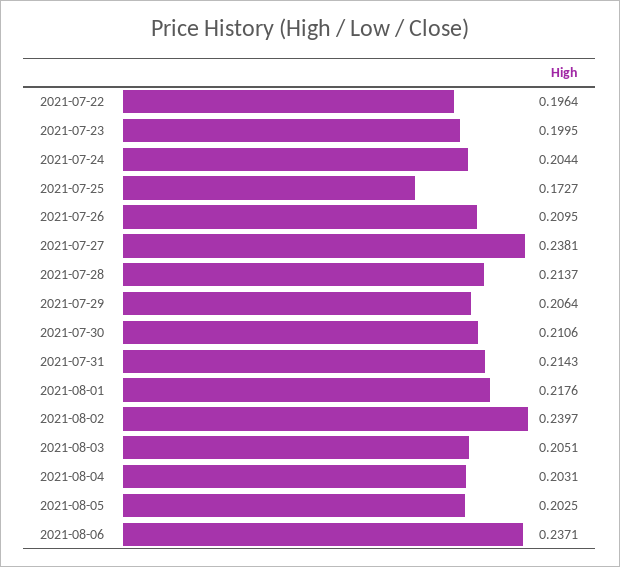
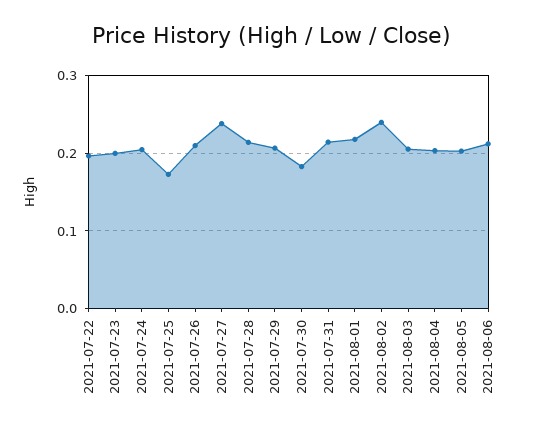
  {
    "2021-07-22": 0.1964,
    "2021-07-23": 0.1995,
    "2021-07-24": 0.2044,
    "2021-07-25": 0.1727,
    "2021-07-26": 0.2095,
    "2021-07-27": 0.2381,
    "2021-07-28": 0.2137,
    "2021-07-29": 0.2064,
-   "2021-07-30": 0.2106,
+   "2021-07-30": 0.18,
    "2021-07-31": 0.2143,
    "2021-08-01": 0.2176,
    "2021-08-02": 0.2397,
    "2021-08-03": 0.2051,
    "2021-08-04": 0.2031,
    "2021-08-05": 0.2025,
-   "2021-08-06": 0.2371
+   "2021-08-06": 0.21
  }

